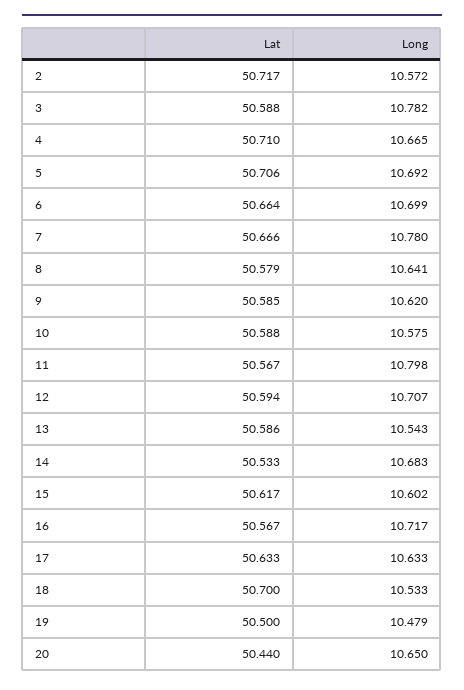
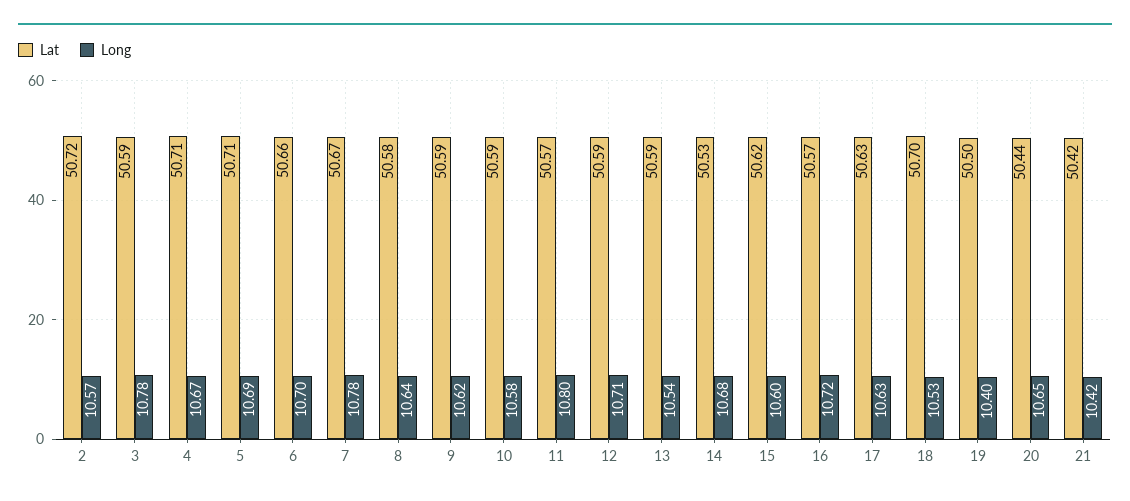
  {
    "Lat": {
      "2": 50.717,
      "3": 50.588,
      "4": 50.71,
      "5": 50.706,
      "6": 50.664,
      "7": 50.666,
      "8": 50.579,
      "9": 50.585,
      "10": 50.588,
      "11": 50.567,
      "12": 50.594,
      "13": 50.586,
      "14": 50.533,
      "15": 50.617,
      "16": 50.567,
      "17": 50.633,
      "18": 50.7,
      "19": 50.5,
-     "20": 50.44
+     "20": 50.44,
+     "21": 50.42
    },
    "Long": {
      "2": 10.572,
      "3": 10.782,
      "4": 10.665,
      "5": 10.692,
      "6": 10.699,
      "7": 10.78,
      "8": 10.641,
      "9": 10.62,
      "10": 10.575,
      "11": 10.798,
      "12": 10.707,
      "13": 10.543,
      "14": 10.683,
      "15": 10.602,
      "16": 10.717,
      "17": 10.633,
      "18": 10.533,
-     "19": 10.479,
+     "19": 10.4,
-     "20": 10.65
+     "20": 10.65,
+     "21": 10.42
    }
  }

